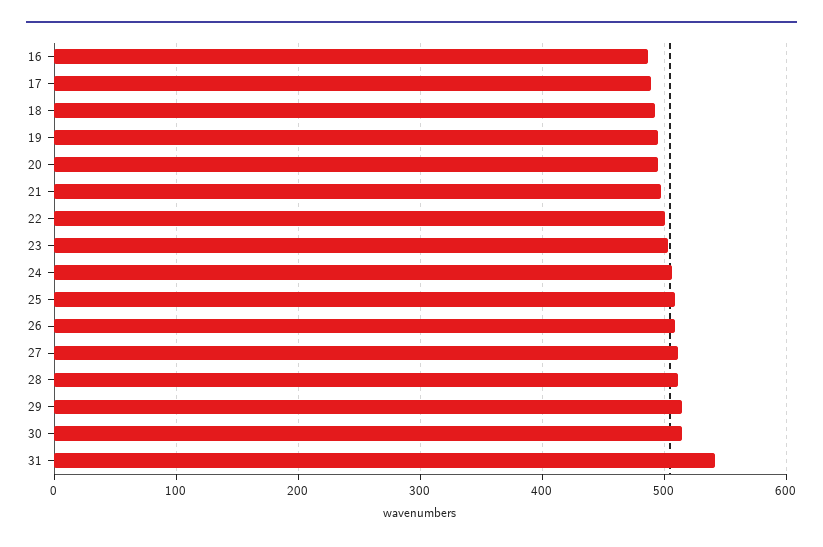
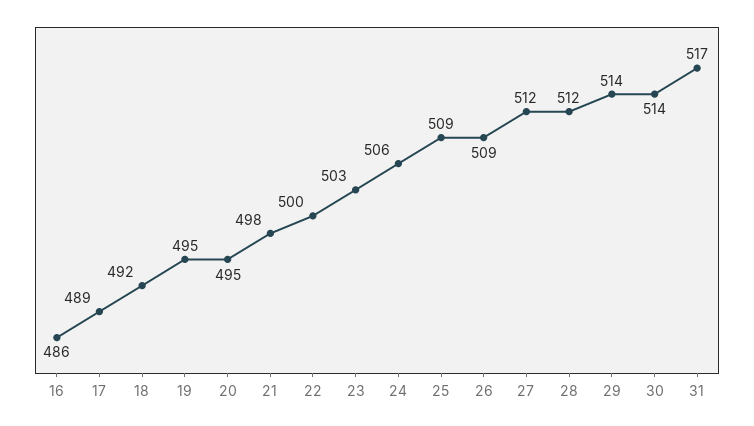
  {
    "16": 486,
    "17": 489,
    "18": 492,
    "19": 495,
    "20": 495,
    "21": 498,
    "22": 500,
    "23": 503,
    "24": 506,
    "25": 509,
    "26": 509,
    "27": 512,
    "28": 512,
    "29": 514,
    "30": 514,
-   "31": 540
+   "31": 517
  }

